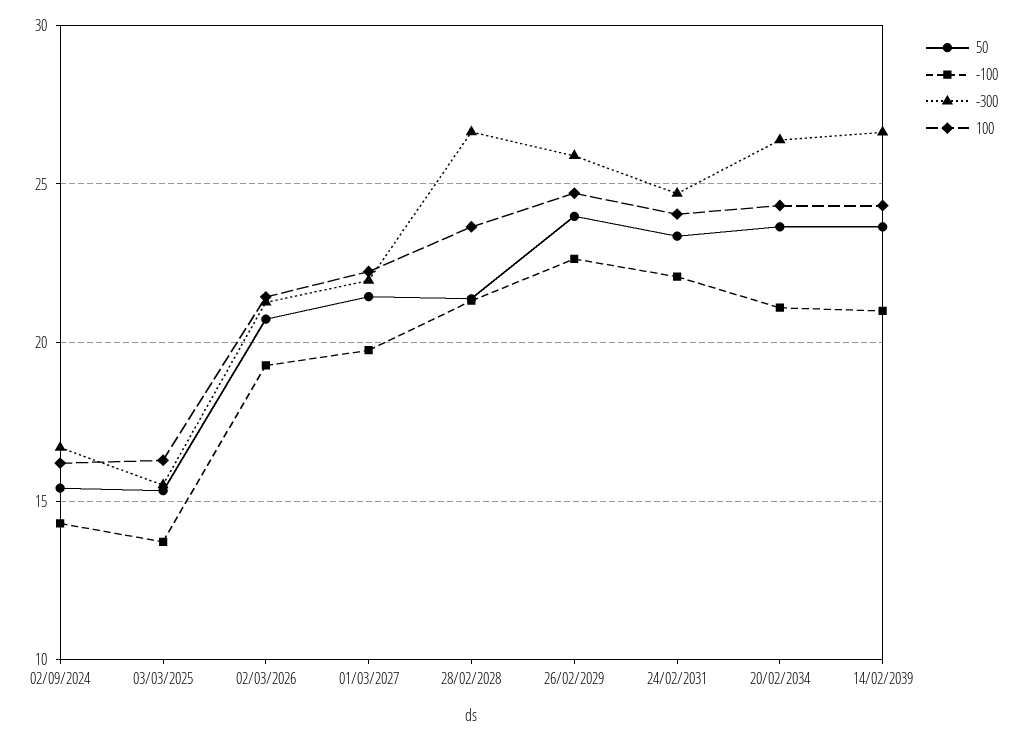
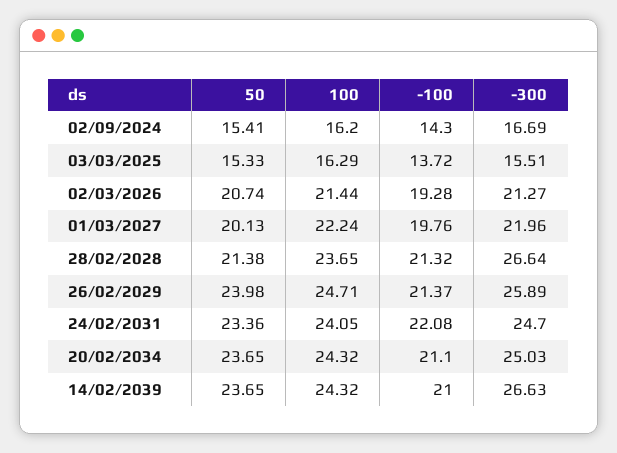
  {
    "50": {
      "02/09/2024": 15.41,
      "03/03/2025": 15.33,
      "02/03/2026": 20.74,
-     "01/03/2027": 21.5,
+     "01/03/2027": 20.13,
      "28/02/2028": 21.38,
      "26/02/2029": 23.98,
      "24/02/2031": 23.36,
      "20/02/2034": 23.65,
      "14/02/2039": 23.65
    },
    "-100": {
      "02/09/2024": 14.3,
      "03/03/2025": 13.72,
      "02/03/2026": 19.28,
      "01/03/2027": 19.76,
      "28/02/2028": 21.32,
-     "26/02/2029": 22.5,
+     "26/02/2029": 21.37,
      "24/02/2031": 22.08,
      "20/02/2034": 21.1,
      "14/02/2039": 21
    },
    "-300": {
      "02/09/2024": 16.69,
      "03/03/2025": 15.51,
      "02/03/2026": 21.27,
      "01/03/2027": 21.96,
      "28/02/2028": 26.64,
      "26/02/2029": 25.89,
      "24/02/2031": 24.7,
-     "20/02/2034": 26.5,
+     "20/02/2034": 25.03,
      "14/02/2039": 26.63
    },
    "100": {
      "02/09/2024": 16.2,
      "03/03/2025": 16.29,
      "02/03/2026": 21.44,
      "01/03/2027": 22.24,
      "28/02/2028": 23.65,
      "26/02/2029": 24.71,
      "24/02/2031": 24.05,
      "20/02/2034": 24.32,
      "14/02/2039": 24.32
    }
  }

